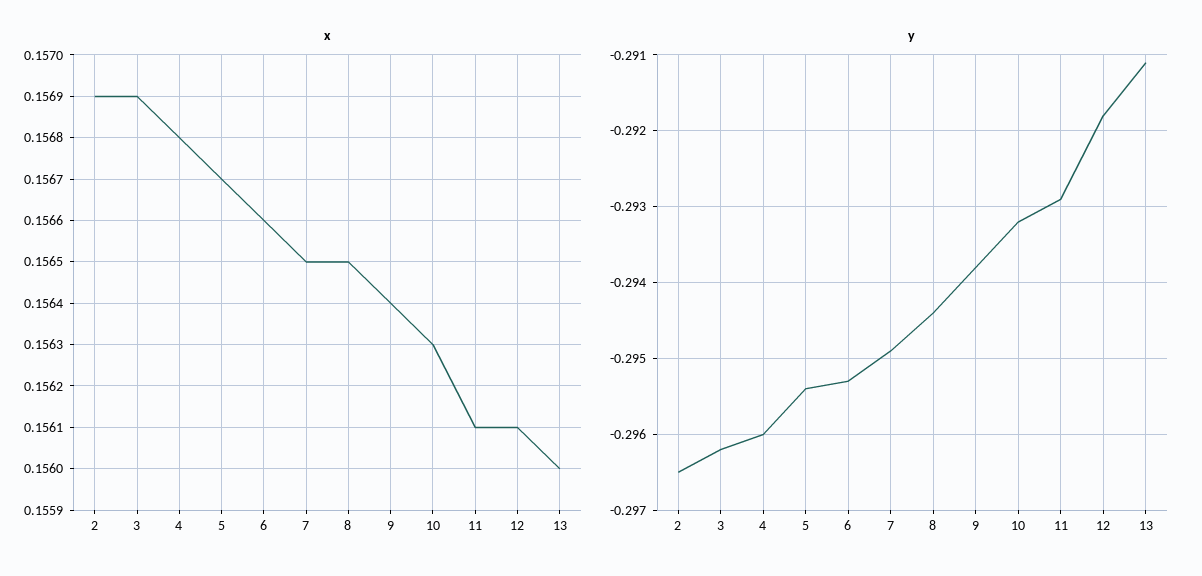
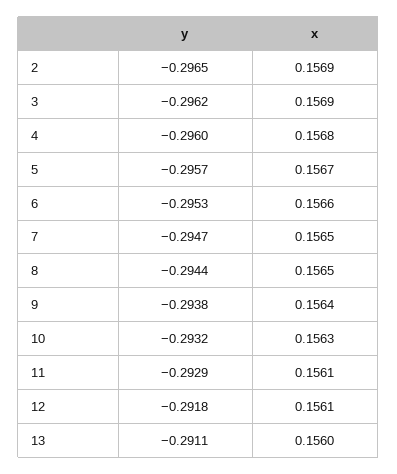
  {
    "x": {
      "2": 0.1569,
      "3": 0.1569,
      "4": 0.1568,
      "5": 0.1567,
      "6": 0.1566,
      "7": 0.1565,
      "8": 0.1565,
      "9": 0.1564,
      "10": 0.1563,
      "11": 0.1561,
      "12": 0.1561,
      "13": 0.156
    },
    "y": {
      "2": -0.2965,
      "3": -0.2962,
      "4": -0.296,
-     "5": -0.2954,
+     "5": -0.2957,
      "6": -0.2953,
-     "7": -0.2949,
+     "7": -0.2947,
      "8": -0.2944,
      "9": -0.2938,
      "10": -0.2932,
      "11": -0.2929,
      "12": -0.2918,
      "13": -0.2911
    }
  }

